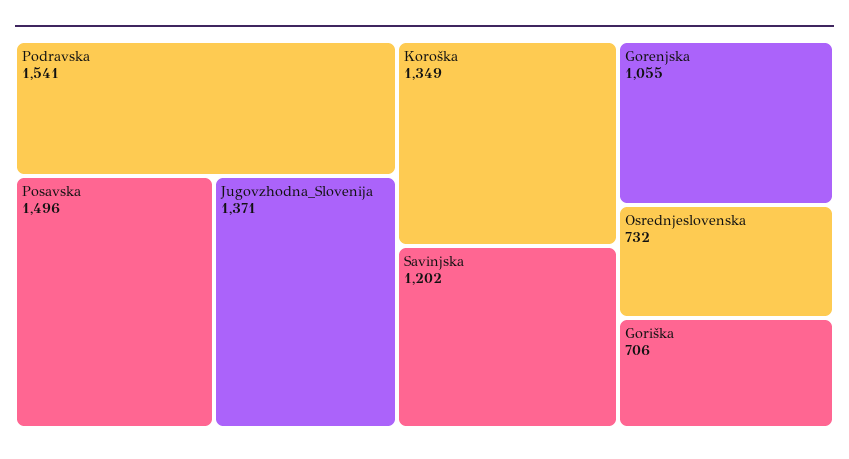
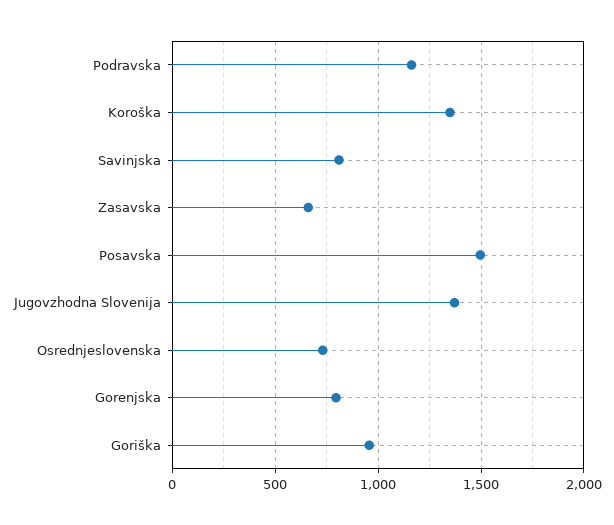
  {
-   "Podravska": 1541,
+   "Podravska": 1150,
    "Posavska": 1496,
    "Jugovzhodna_Slovenija": 1371,
    "Koroška": 1349,
-   "Savinjska": 1202,
+   "Savinjska": 800,
-   "Gorenjska": 1055,
+   "Gorenjska": 800,
    "Osrednjeslovenska": 732,
-   "Goriška": 706
+   "Goriška": 950,
+   "Zasavska": 650
  }

